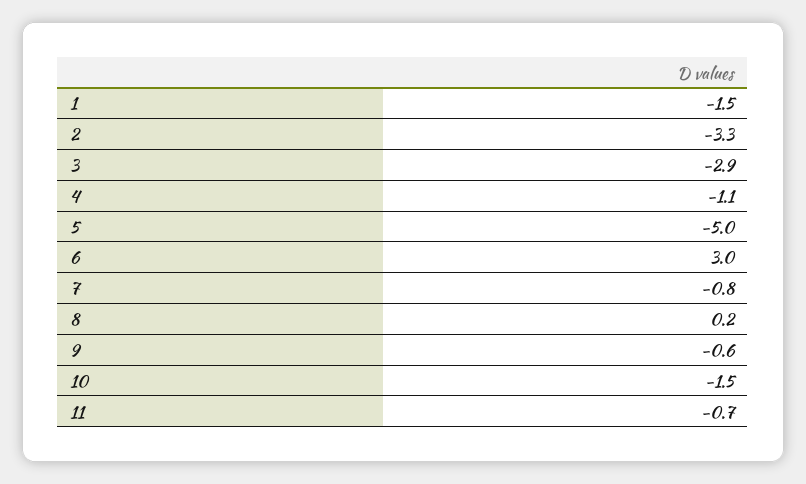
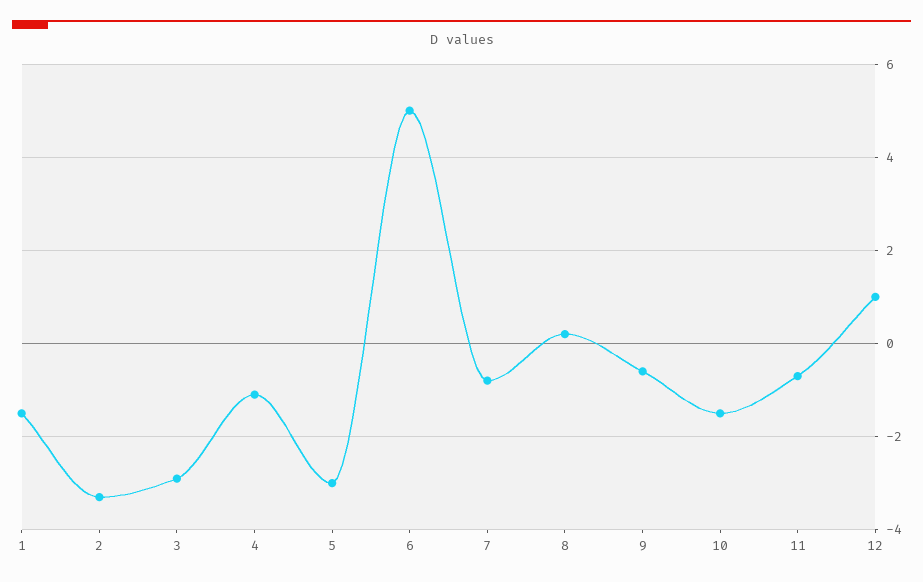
  {
    "1": -1.5,
    "2": -3.3,
    "3": -2.9,
    "4": -1.1,
-   "5": -5,
+   "5": -3,
-   "6": 3,
+   "6": 5,
    "7": -0.8,
    "8": 0.2,
    "9": -0.6,
    "10": -1.5,
-   "11": -0.7
+   "11": -0.7,
+   "12": 1
  }

